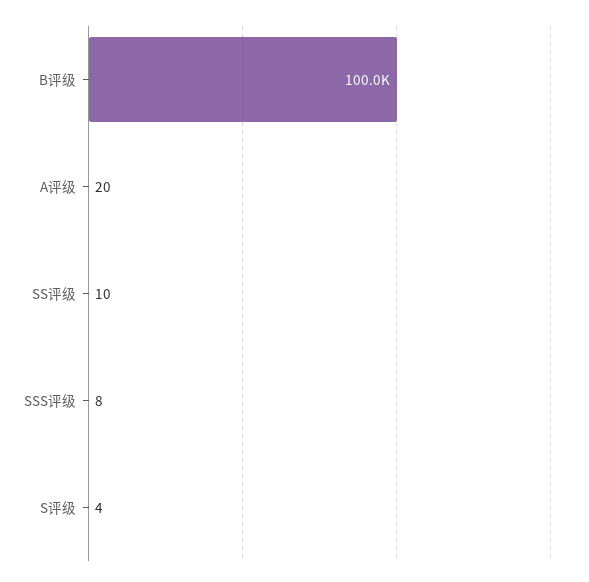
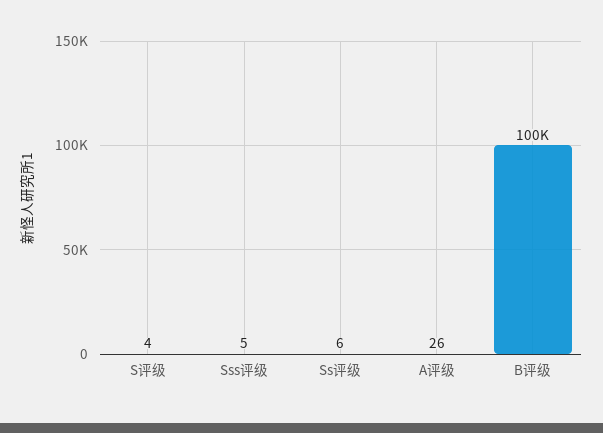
  {
    "B评级": 100000,
-   "A评级": 20,
+   "A评级": 26,
-   "SS评级": 10,
+   "SS评级": 6,
-   "SSS评级": 8,
+   "SSS评级": 5,
    "S评级": 4
  }

